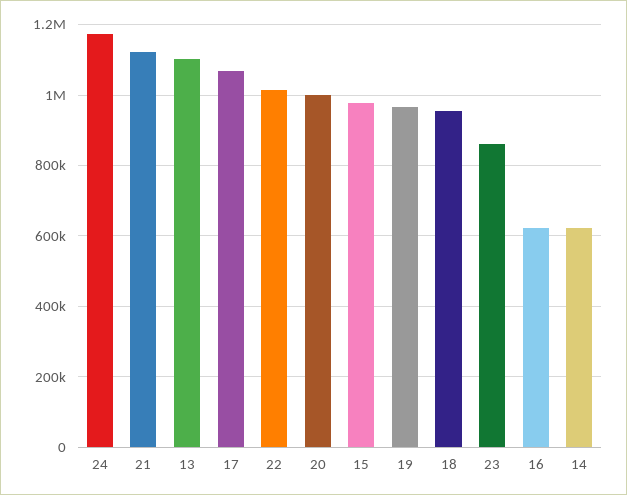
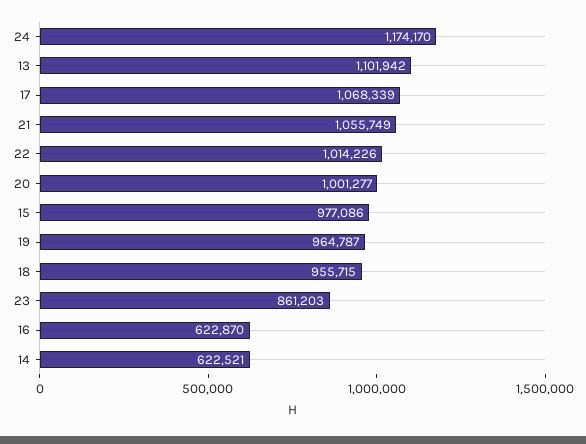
  {
    "24": 1174170,
-   "21": 1120000,
+   "21": 1055749,
    "13": 1101942,
    "17": 1068339,
    "22": 1014226,
    "20": 1001277,
    "15": 977086,
    "19": 964787,
    "18": 955715,
    "23": 861203,
    "16": 622870,
    "14": 622521
  }

